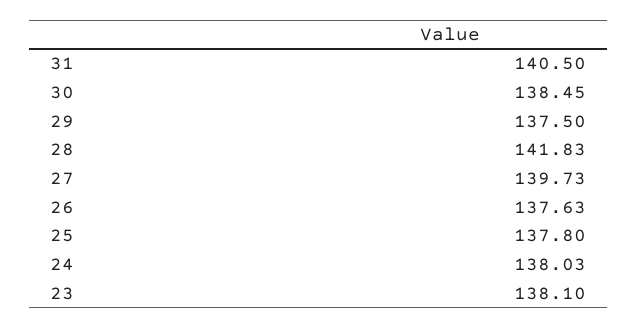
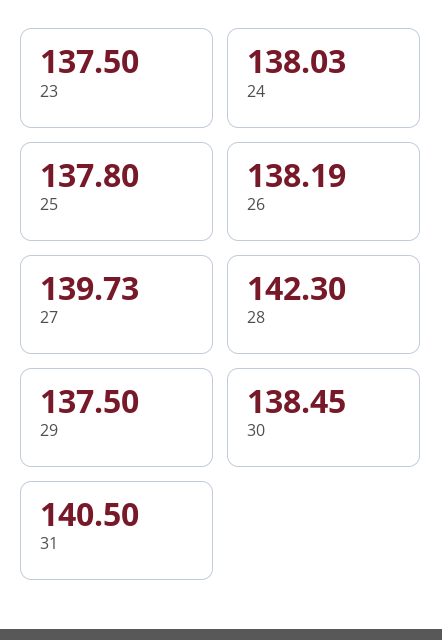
  {
    "31": 140.5,
    "30": 138.45,
    "29": 137.5,
-   "28": 141.83,
+   "28": 142.3,
    "27": 139.73,
-   "26": 137.63,
+   "26": 138.19,
    "25": 137.8,
    "24": 138.03,
-   "23": 138.1
+   "23": 137.5
  }

